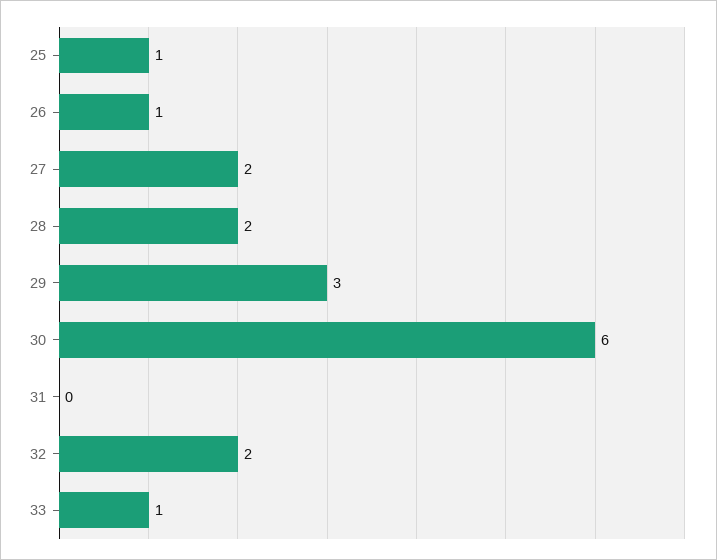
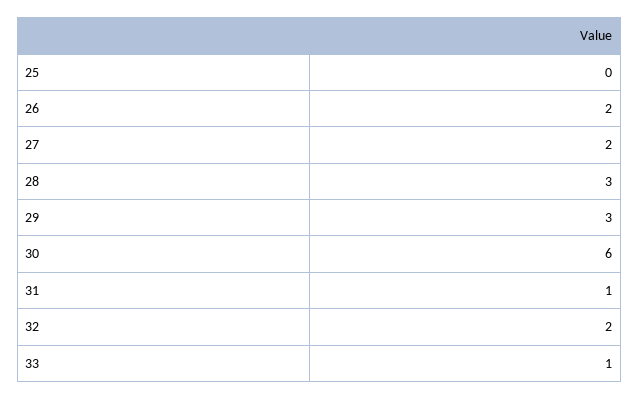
  {
-   "25": 1,
+   "25": 0,
-   "26": 1,
+   "26": 2,
    "27": 2,
-   "28": 2,
+   "28": 3,
    "29": 3,
    "30": 6,
-   "31": 0,
+   "31": 1,
    "32": 2,
    "33": 1
  }

